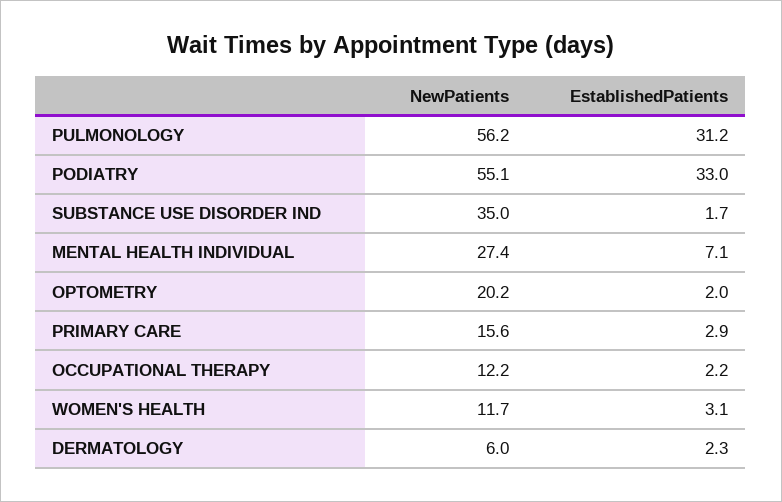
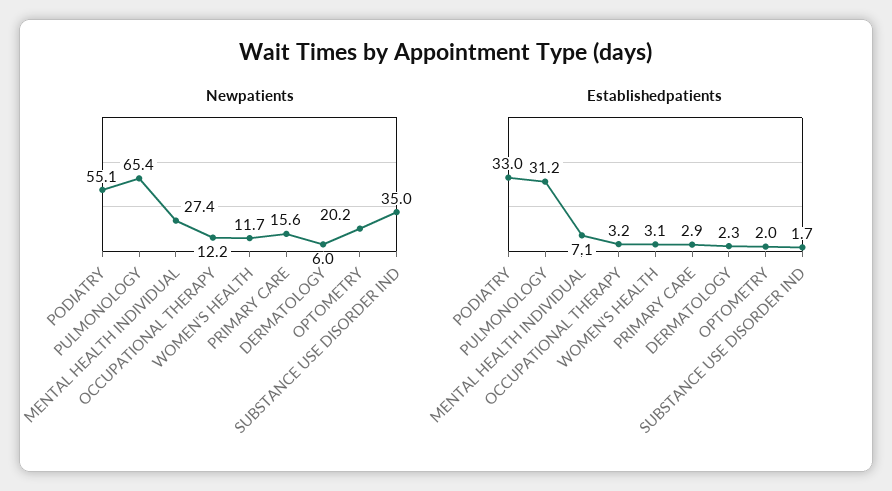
  {
    "NewPatients": {
-     "PULMONOLOGY": 56.2,
+     "PULMONOLOGY": 65.4,
      "PODIATRY": 55.1,
      "SUBSTANCE USE DISORDER IND": 35,
      "MENTAL HEALTH INDIVIDUAL": 27.4,
      "OPTOMETRY": 20.2,
      "PRIMARY CARE": 15.6,
      "OCCUPATIONAL THERAPY": 12.2,
      "WOMEN'S HEALTH": 11.7,
      "DERMATOLOGY": 6
    },
    "EstablishedPatients": {
      "PULMONOLOGY": 31.2,
      "PODIATRY": 33,
      "SUBSTANCE USE DISORDER IND": 1.7,
      "MENTAL HEALTH INDIVIDUAL": 7.1,
      "OPTOMETRY": 2,
      "PRIMARY CARE": 2.9,
-     "OCCUPATIONAL THERAPY": 2.2,
+     "OCCUPATIONAL THERAPY": 3.2,
      "WOMEN'S HEALTH": 3.1,
      "DERMATOLOGY": 2.3
    }
  }

